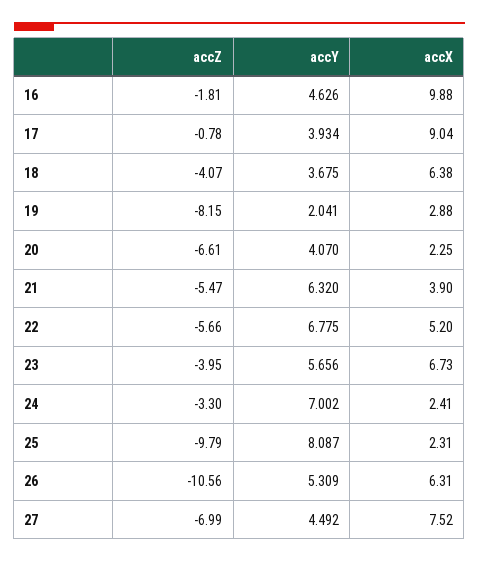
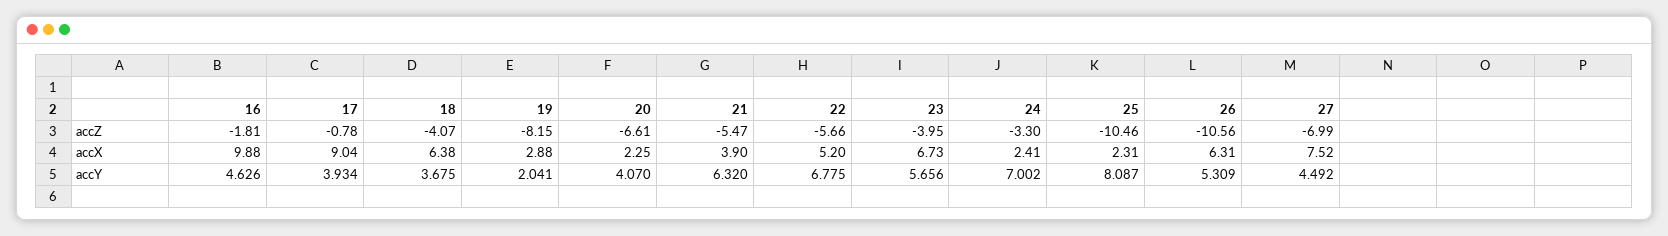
  {
    "accZ": {
      "16": -1.81,
      "17": -0.78,
      "18": -4.07,
      "19": -8.15,
      "20": -6.61,
      "21": -5.47,
      "22": -5.66,
      "23": -3.95,
      "24": -3.3,
-     "25": -9.79,
+     "25": -10.46,
      "26": -10.56,
      "27": -6.99
    },
    "accY": {
      "16": 4.626,
      "17": 3.934,
      "18": 3.675,
      "19": 2.041,
      "20": 4.07,
      "21": 6.32,
      "22": 6.775,
      "23": 5.656,
      "24": 7.002,
      "25": 8.087,
      "26": 5.309,
      "27": 4.492
    },
    "accX": {
      "16": 9.88,
      "17": 9.04,
      "18": 6.38,
      "19": 2.88,
      "20": 2.25,
      "21": 3.9,
      "22": 5.2,
      "23": 6.73,
      "24": 2.41,
      "25": 2.31,
      "26": 6.31,
      "27": 7.52
    }
  }

